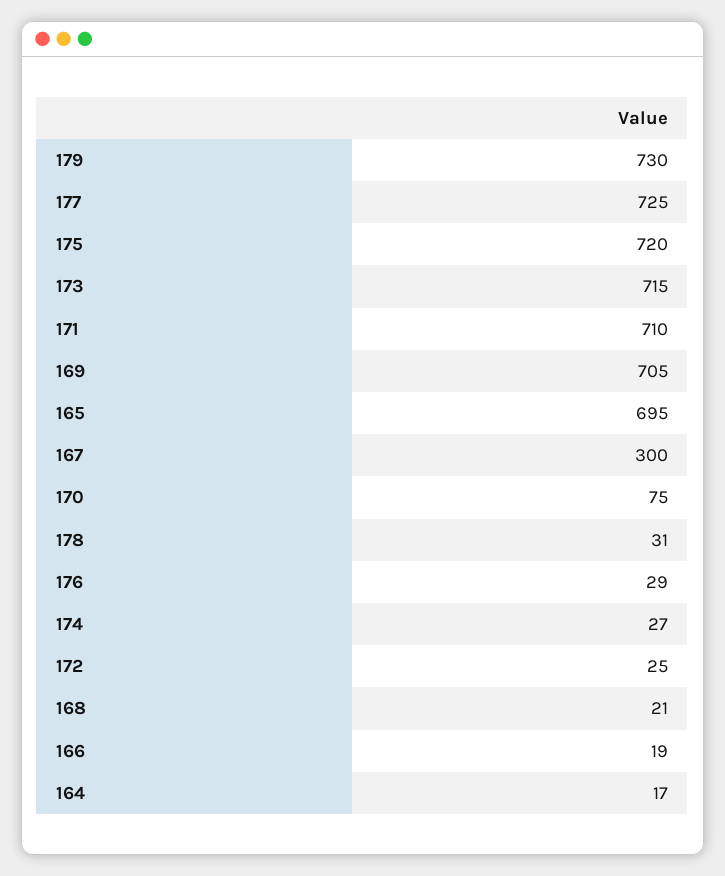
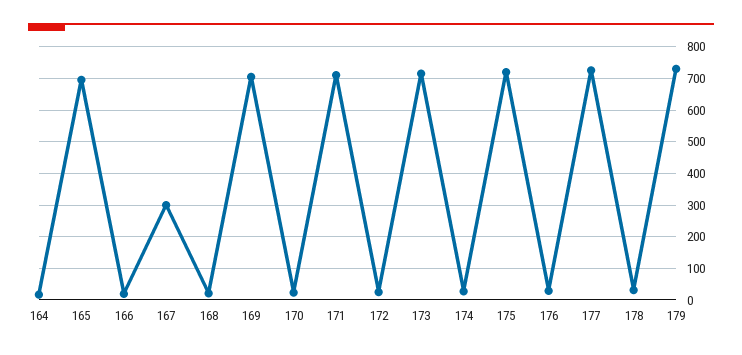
  {
    "179": 730,
    "177": 725,
    "175": 720,
    "173": 715,
    "171": 710,
    "169": 705,
    "165": 695,
    "167": 300,
-   "170": 75,
+   "170": 20,
    "178": 31,
    "176": 29,
    "174": 27,
    "172": 25,
    "168": 21,
    "166": 19,
    "164": 17
  }

